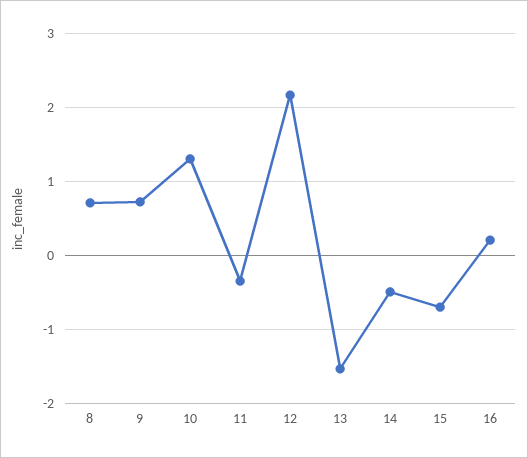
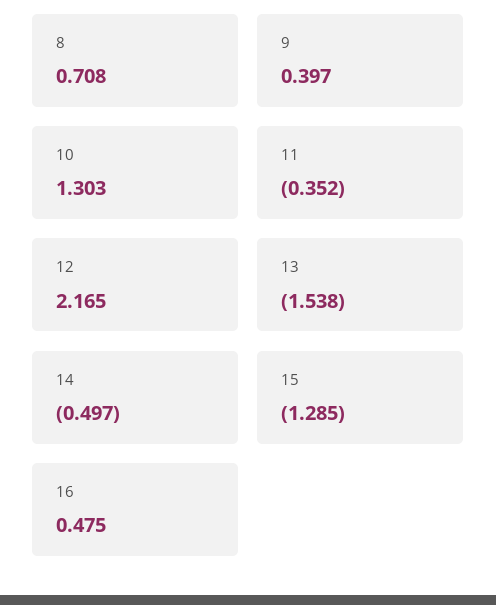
  {
    "8": 0.708,
-   "9": 0.7,
+   "9": 0.397,
    "10": 1.303,
    "11": -0.352,
    "12": 2.165,
    "13": -1.538,
    "14": -0.497,
-   "15": -0.7,
+   "15": -1.285,
-   "16": 0.2
+   "16": 0.475
  }

